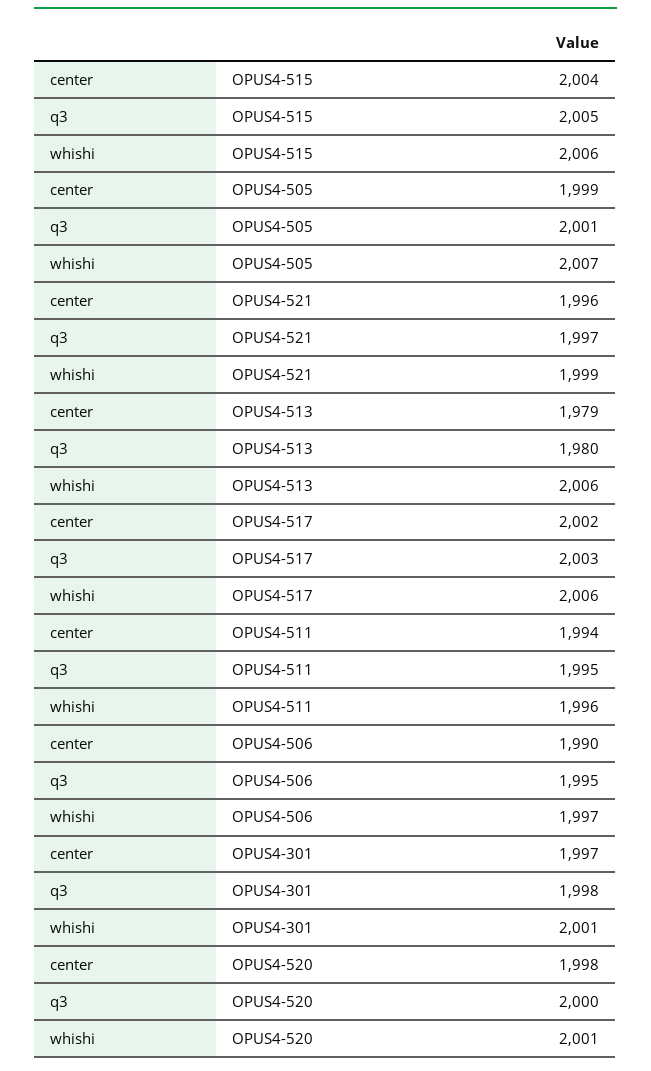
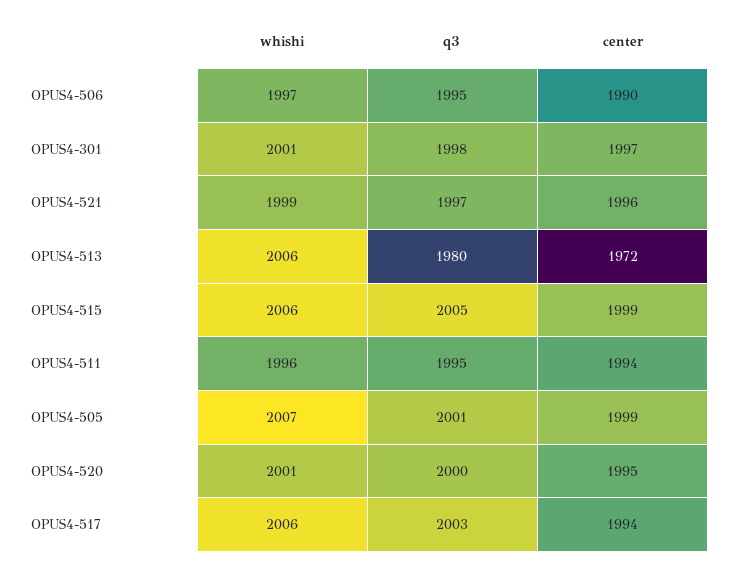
  {
    "center": {
-     "OPUS4-515": 2004,
+     "OPUS4-515": 1999,
      "OPUS4-505": 1999,
      "OPUS4-521": 1996,
-     "OPUS4-513": 1979,
+     "OPUS4-513": 1972,
-     "OPUS4-517": 2002,
+     "OPUS4-517": 1994,
      "OPUS4-511": 1994,
      "OPUS4-506": 1990,
      "OPUS4-301": 1997,
-     "OPUS4-520": 1998
+     "OPUS4-520": 1995
    },
    "q3": {
      "OPUS4-515": 2005,
      "OPUS4-505": 2001,
      "OPUS4-521": 1997,
      "OPUS4-513": 1980,
      "OPUS4-517": 2003,
      "OPUS4-511": 1995,
      "OPUS4-506": 1995,
      "OPUS4-301": 1998,
      "OPUS4-520": 2000
    },
    "whishi": {
      "OPUS4-515": 2006,
      "OPUS4-505": 2007,
      "OPUS4-521": 1999,
      "OPUS4-513": 2006,
      "OPUS4-517": 2006,
      "OPUS4-511": 1996,
      "OPUS4-506": 1997,
      "OPUS4-301": 2001,
      "OPUS4-520": 2001
    }
  }

